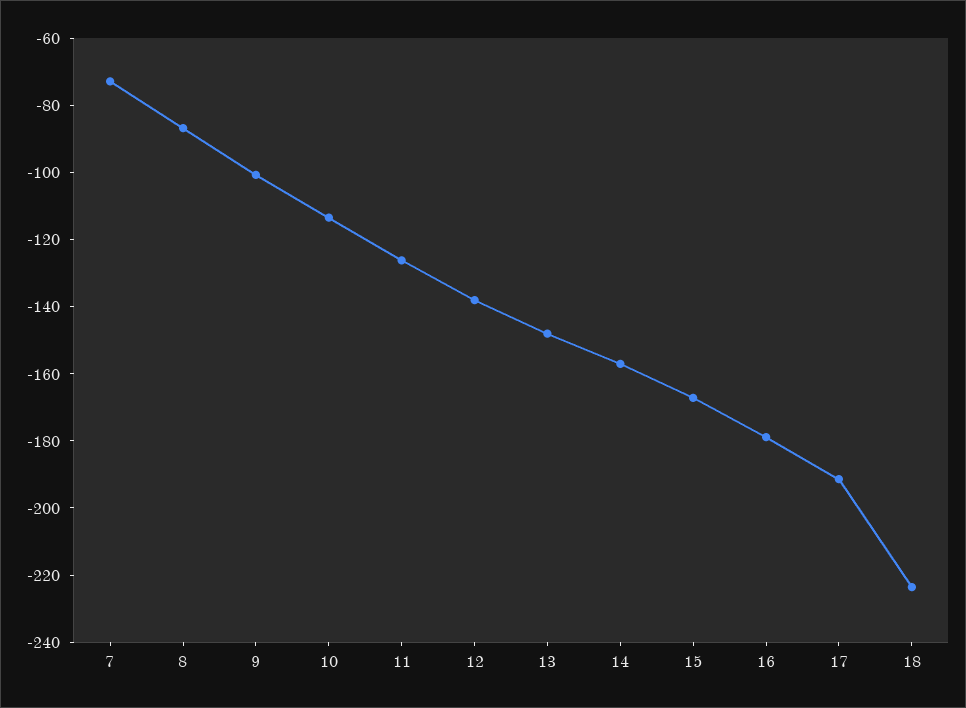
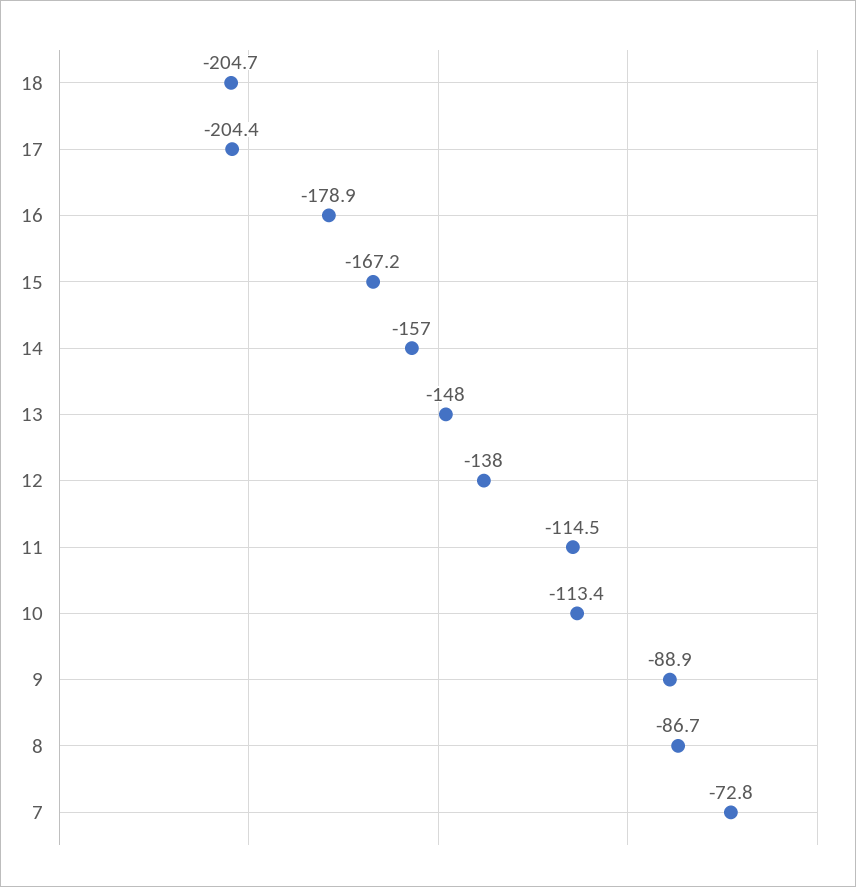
  {
    "7": -72.8,
    "8": -86.7,
-   "9": -100,
+   "9": -88.9,
    "10": -113.4,
-   "11": -125,
+   "11": -114.5,
    "12": -138,
    "13": -148,
    "14": -157,
    "15": -167.2,
    "16": -178.9,
-   "17": -190,
+   "17": -204.4,
-   "18": -225
+   "18": -204.7
  }

